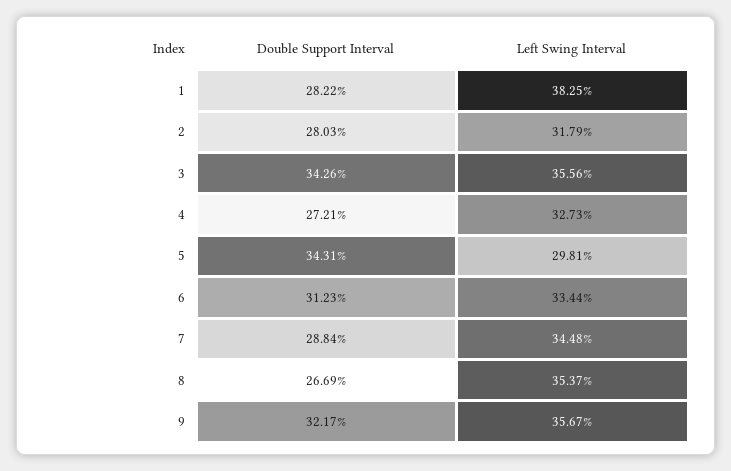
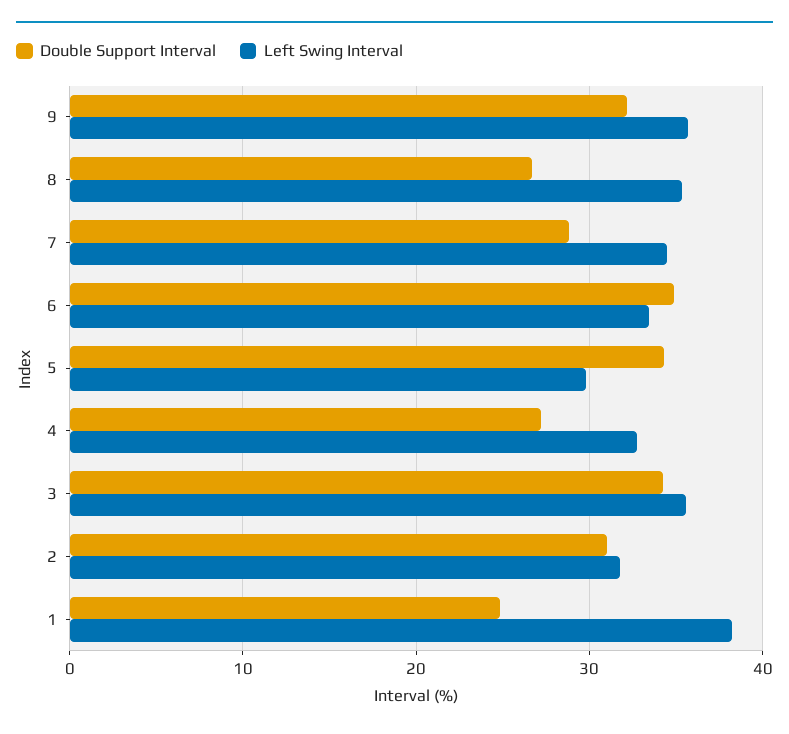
  {
    "Double Support Interval": {
-     "1": 28.22,
+     "1": 25,
-     "2": 28.03,
+     "2": 31,
      "3": 34.26,
      "4": 27.21,
      "5": 34.31,
-     "6": 31.23,
+     "6": 35,
      "7": 28.84,
      "8": 26.69,
      "9": 32.17
    },
    "Left Swing Interval": {
      "1": 38.25,
      "2": 31.79,
      "3": 35.56,
      "4": 32.73,
      "5": 29.81,
      "6": 33.44,
      "7": 34.48,
      "8": 35.37,
      "9": 35.67
    }
  }

